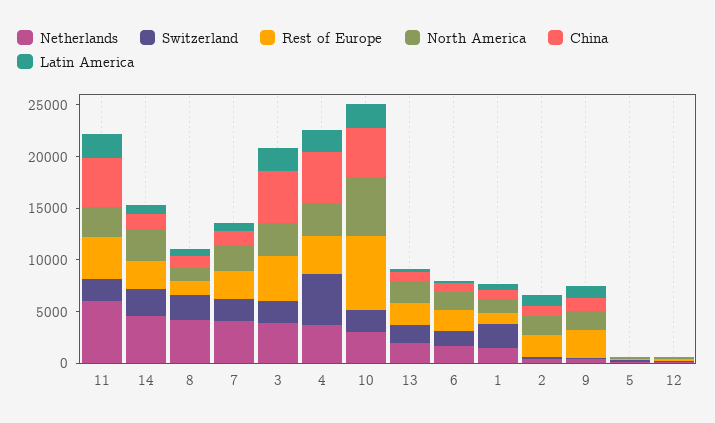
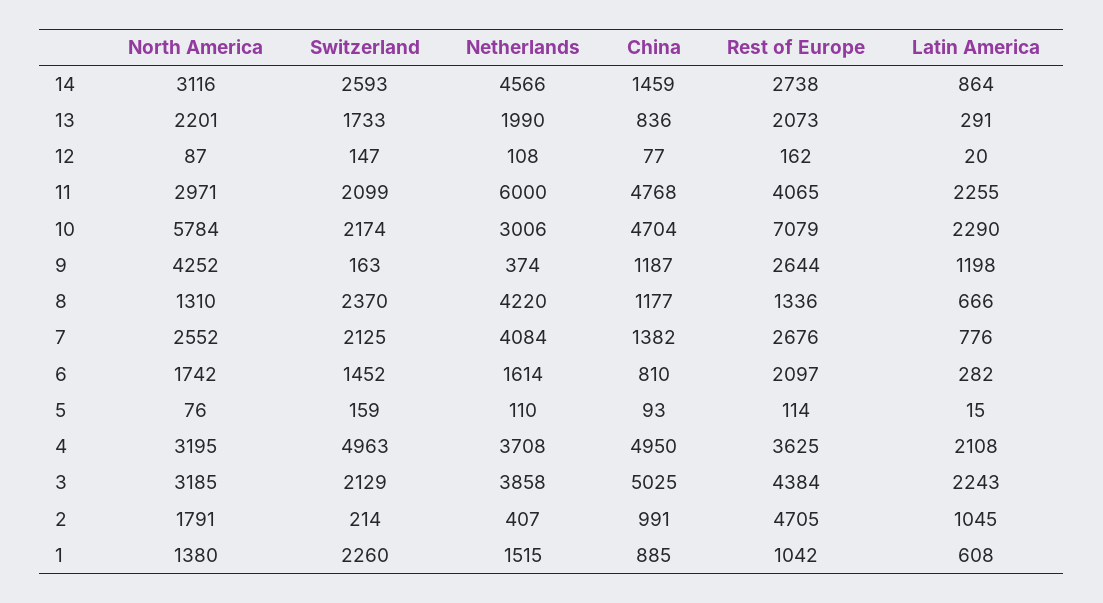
  {
    "Netherlands": {
      "11": 6000,
      "14": 4566,
      "8": 4220,
      "7": 4084,
      "3": 3858,
      "4": 3708,
      "10": 3006,
      "13": 1990,
      "6": 1614,
      "1": 1515,
      "2": 407,
      "9": 374,
      "5": 110,
      "12": 108
    },
    "Switzerland": {
      "11": 2099,
      "14": 2593,
      "8": 2370,
      "7": 2125,
      "3": 2129,
      "4": 4963,
      "10": 2174,
      "13": 1733,
      "6": 1452,
      "1": 2260,
      "2": 214,
      "9": 163,
      "5": 159,
      "12": 147
    },
    "Rest of Europe": {
      "11": 4065,
      "14": 2738,
      "8": 1336,
      "7": 2676,
      "3": 4384,
      "4": 3625,
      "10": 7079,
      "13": 2073,
      "6": 2097,
      "1": 1042,
-     "2": 2000,
+     "2": 4705,
      "9": 2644,
      "5": 114,
      "12": 162
    },
    "North America": {
      "11": 2971,
      "14": 3116,
      "8": 1310,
      "7": 2552,
      "3": 3185,
      "4": 3195,
      "10": 5784,
      "13": 2201,
      "6": 1742,
      "1": 1380,
      "2": 1791,
-     "9": 2000,
+     "9": 4252,
      "5": 76,
      "12": 87
    },
    "China": {
      "11": 4768,
      "14": 1459,
      "8": 1177,
      "7": 1382,
      "3": 5025,
      "4": 4950,
      "10": 4704,
      "13": 836,
      "6": 810,
      "1": 885,
      "2": 991,
      "9": 1187,
      "5": 93,
      "12": 77
    },
    "Latin America": {
      "11": 2255,
      "14": 864,
      "8": 666,
      "7": 776,
      "3": 2243,
      "4": 2108,
      "10": 2290,
      "13": 291,
      "6": 282,
      "1": 608,
      "2": 1045,
      "9": 1198,
      "5": 15,
      "12": 20
    }
  }

